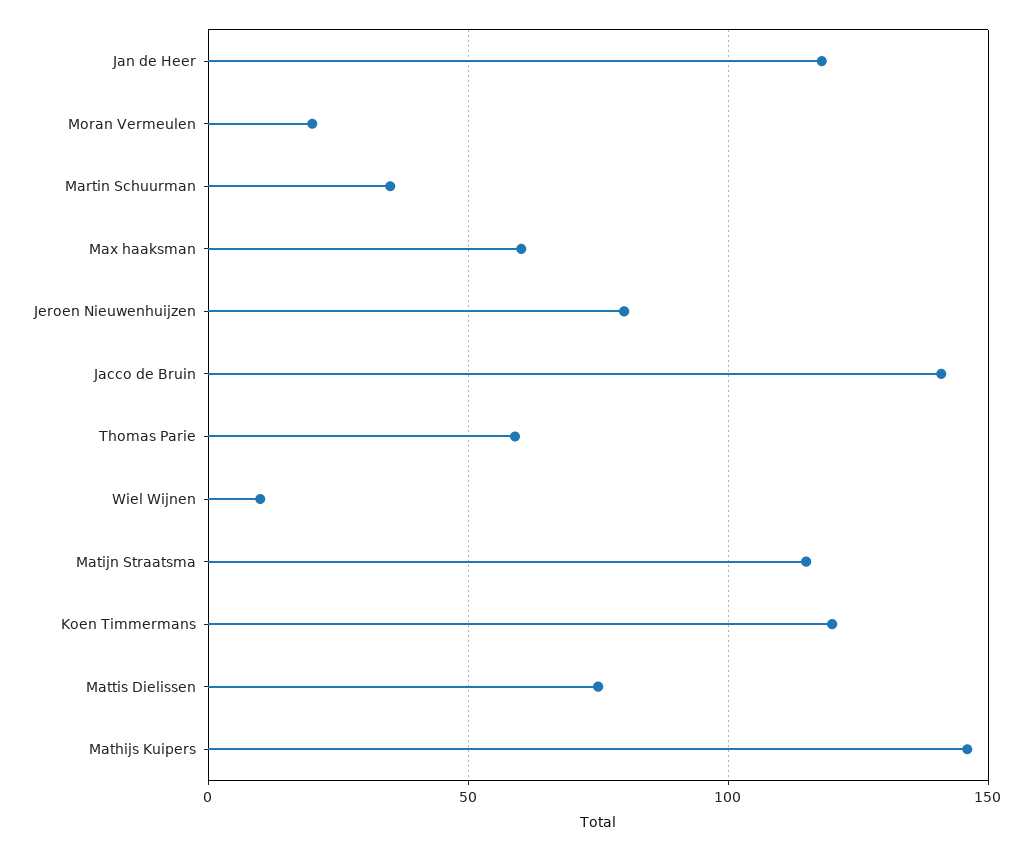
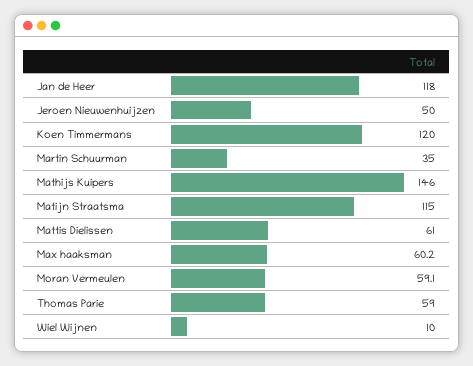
  {
    "Jan de Heer": 118,
-   "Moran Vermeulen": 20,
+   "Moran Vermeulen": 59.1,
    "Martin Schuurman": 35,
    "Max haaksman": 60.2,
-   "Jeroen Nieuwenhuijzen": 80,
+   "Jeroen Nieuwenhuijzen": 50,
-   "Jacco de Bruin": 140,
    "Thomas Parie": 59,
    "Wiel Wijnen": 10,
    "Matijn Straatsma": 115,
    "Koen Timmermans": 120,
-   "Mattis Dielissen": 75,
+   "Mattis Dielissen": 61,
    "Mathijs Kuipers": 146
  }

